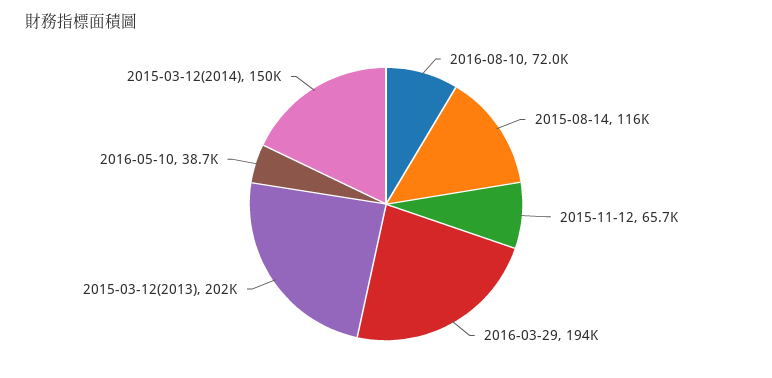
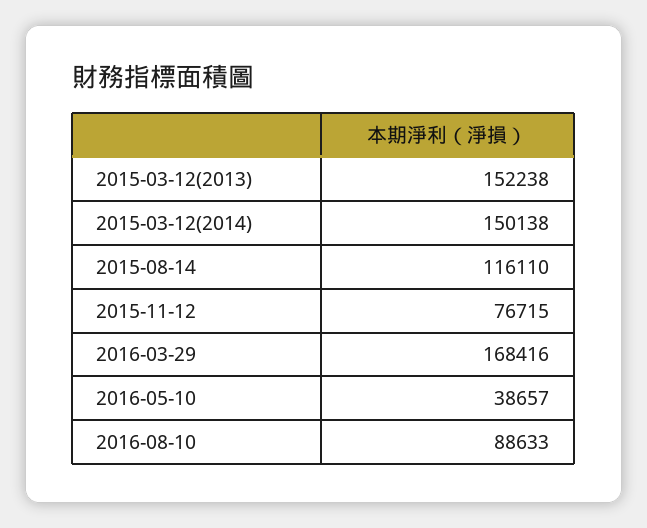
  {
-   "2016-08-10": 72000,
+   "2016-08-10": 88633,
    "2015-08-14": 116110,
-   "2015-11-12": 65700,
+   "2015-11-12": 76715,
-   "2016-03-29": 194000,
+   "2016-03-29": 168416,
-   "2015-03-12(2013)": 202000,
+   "2015-03-12(2013)": 152238,
    "2016-05-10": 38657,
    "2015-03-12(2014)": 150138
  }

